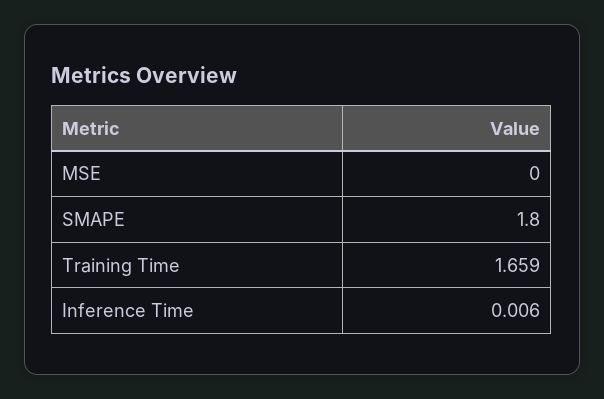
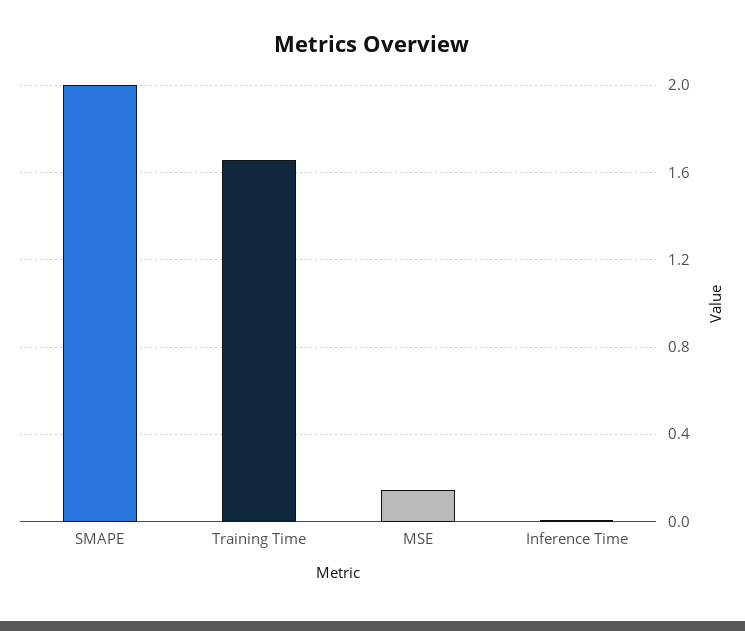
  {
-   "MSE": 0,
+   "MSE": 0.15,
-   "SMAPE": 1.8,
+   "SMAPE": 2,
    "Training Time": 1.659,
    "Inference Time": 0.006
  }

